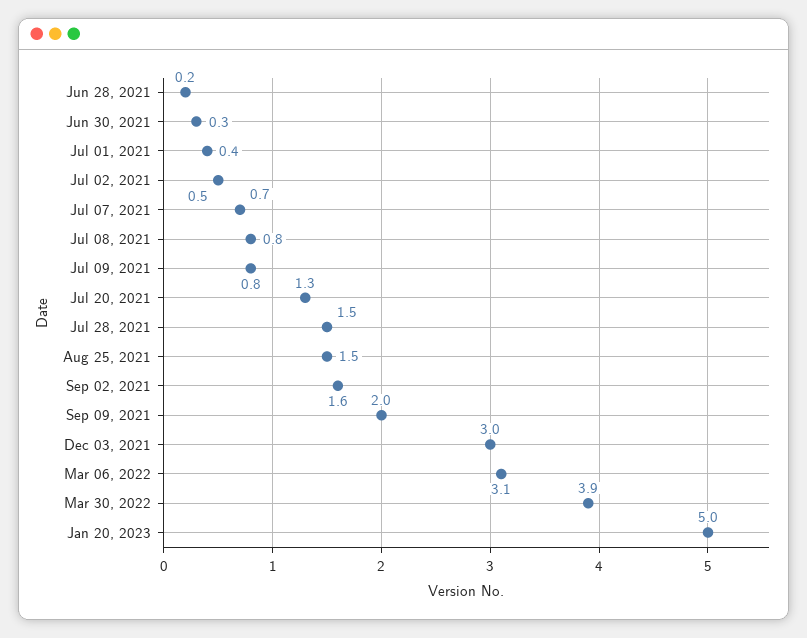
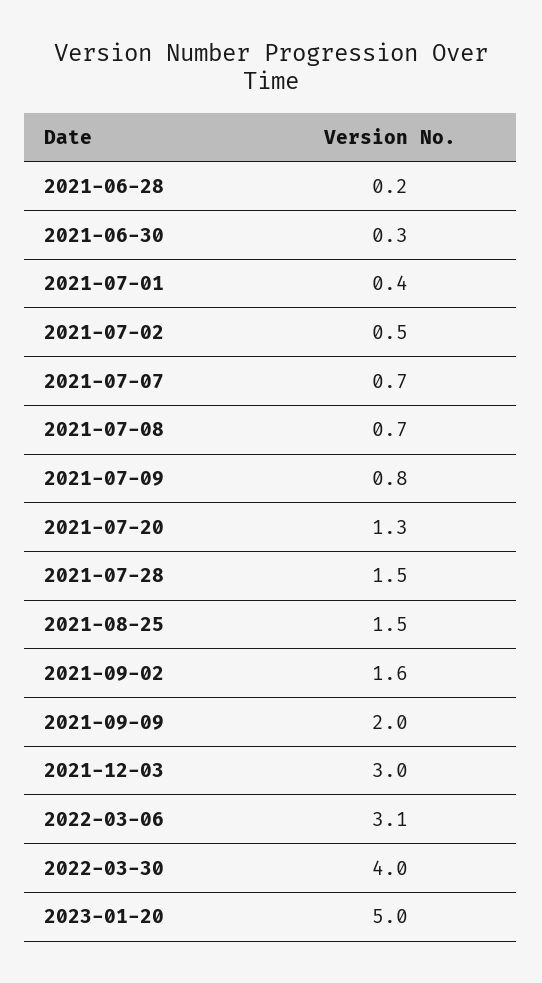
  {
    "Jun 28, 2021": 0.2,
    "Jun 30, 2021": 0.3,
    "Jul 01, 2021": 0.4,
    "Jul 02, 2021": 0.5,
    "Jul 07, 2021": 0.7,
-   "Jul 08, 2021": 0.8,
+   "Jul 08, 2021": 0.7,
    "Jul 09, 2021": 0.8,
    "Jul 20, 2021": 1.3,
    "Jul 28, 2021": 1.5,
    "Aug 25, 2021": 1.5,
    "Sep 02, 2021": 1.6,
    "Sep 09, 2021": 2,
    "Dec 03, 2021": 3,
    "Mar 06, 2022": 3.1,
-   "Mar 30, 2022": 3.9,
+   "Mar 30, 2022": 4,
    "Jan 20, 2023": 5
  }

